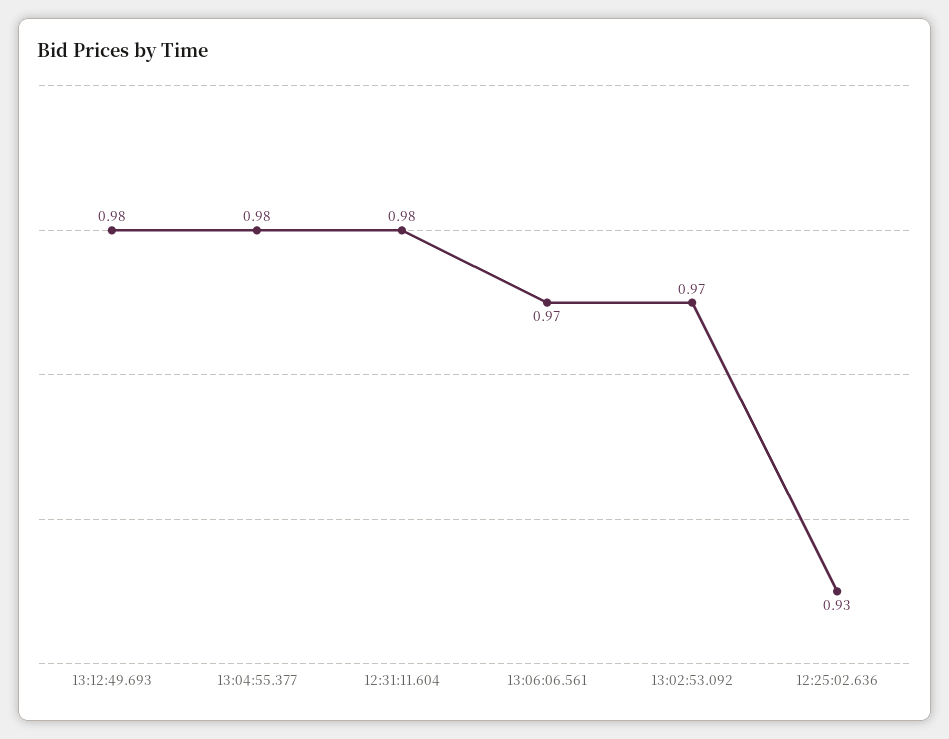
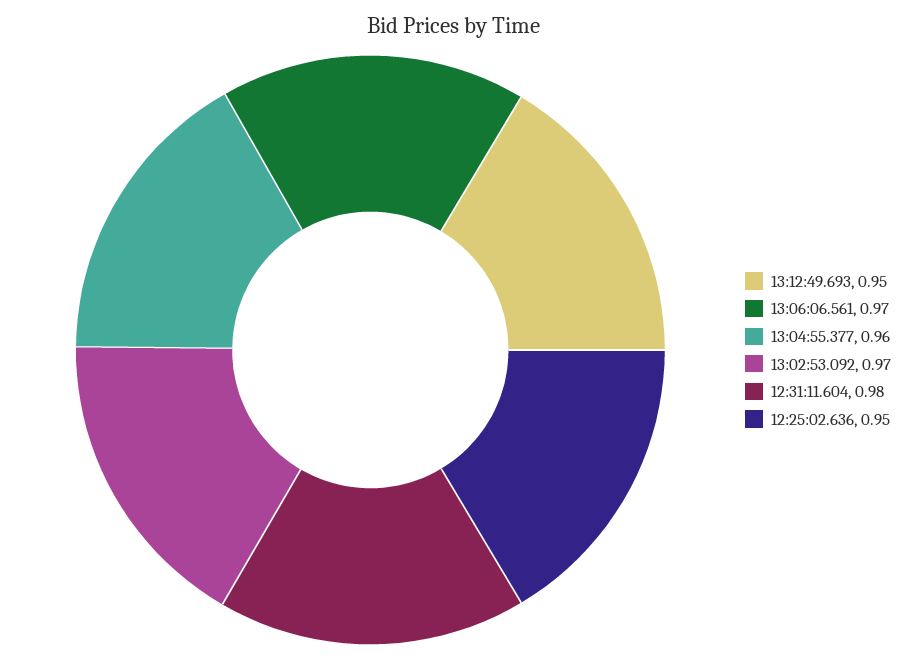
  {
-   "13:12:49.693": 0.98,
+   "13:12:49.693": 0.95,
-   "13:04:55.377": 0.98,
+   "13:04:55.377": 0.96,
    "12:31:11.604": 0.98,
    "13:06:06.561": 0.97,
    "13:02:53.092": 0.97,
-   "12:25:02.636": 0.93
+   "12:25:02.636": 0.95
  }

